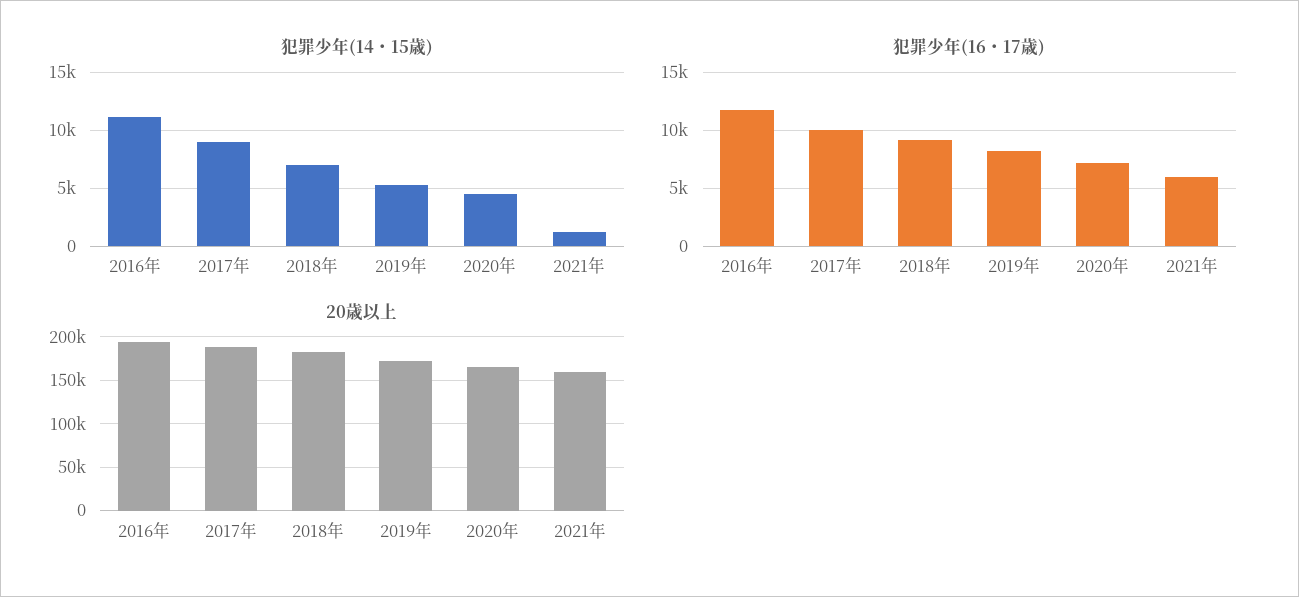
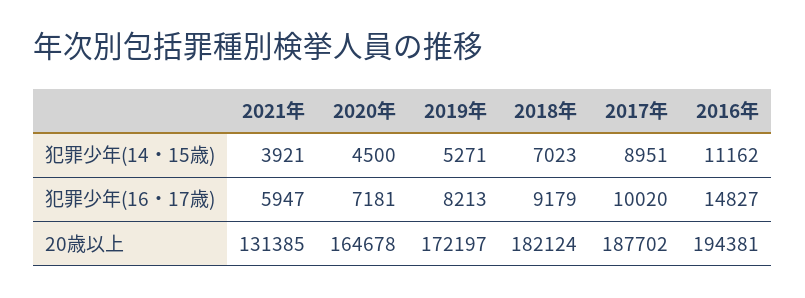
  {
    "犯罪少年(14・15歳)": {
      "2016年": 11162,
      "2017年": 8951,
      "2018年": 7023,
      "2019年": 5271,
      "2020年": 4500,
-     "2021年": 1000
+     "2021年": 3921
    },
    "犯罪少年(16・17歳)": {
-     "2016年": 12000,
+     "2016年": 14827,
      "2017年": 10020,
      "2018年": 9179,
      "2019年": 8213,
      "2020年": 7181,
      "2021年": 5947
    },
    "20歳以上": {
      "2016年": 194381,
      "2017年": 187702,
      "2018年": 182124,
      "2019年": 172197,
      "2020年": 164678,
-     "2021年": 160000
+     "2021年": 131385
    }
  }

